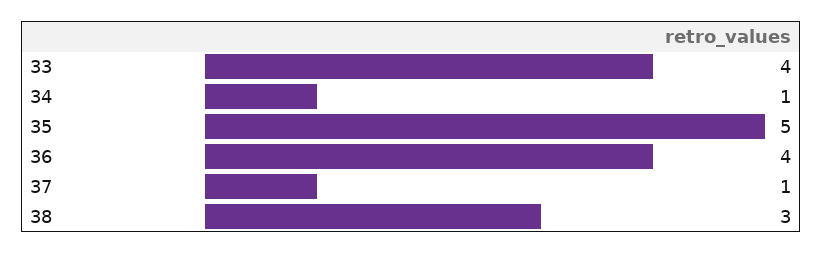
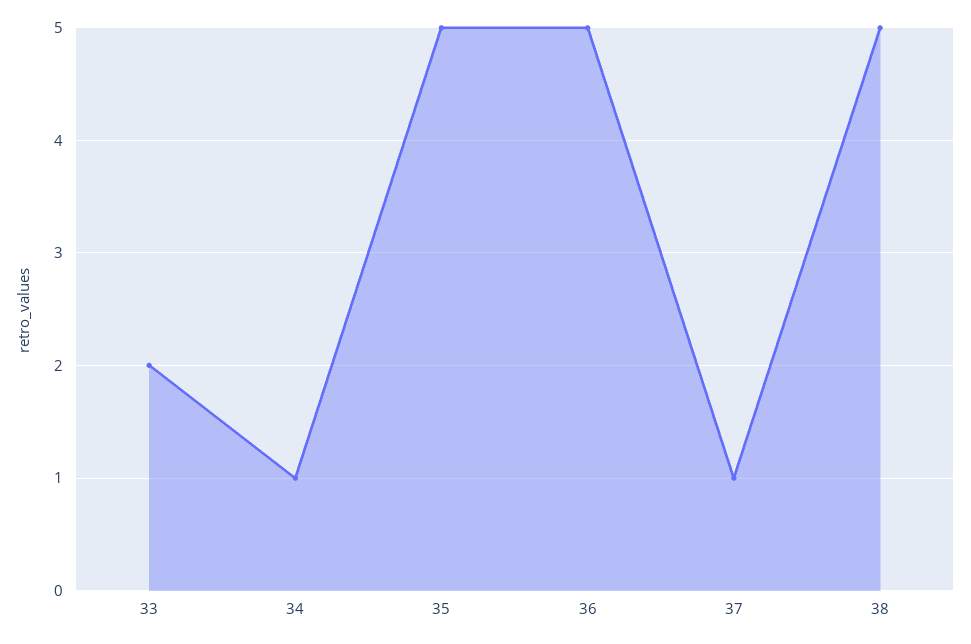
  {
-   "33": 4,
+   "33": 2,
    "34": 1,
    "35": 5,
-   "36": 4,
+   "36": 5,
    "37": 1,
-   "38": 3
+   "38": 5
  }

